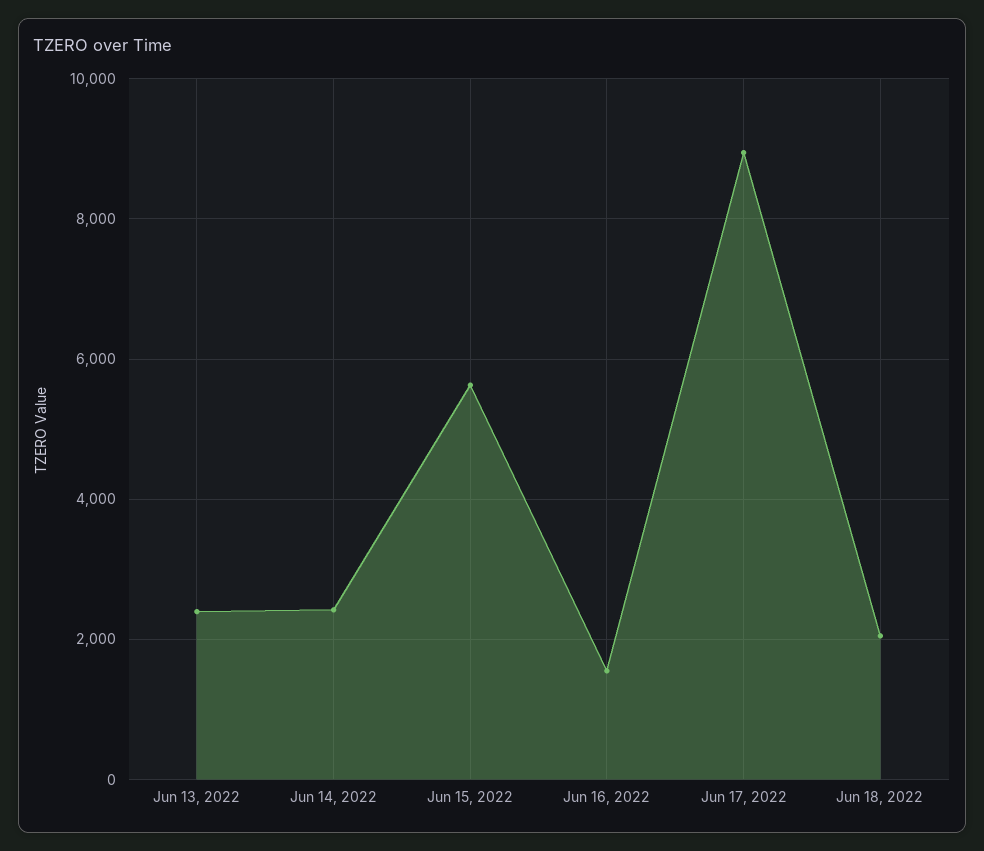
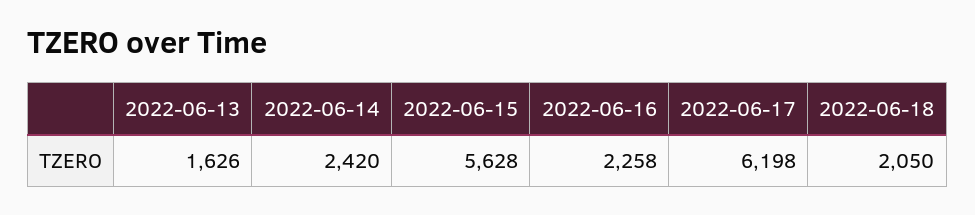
  {
-   "Jun 13, 2022": 2400,
+   "Jun 13, 2022": 1626,
    "Jun 14, 2022": 2420,
    "Jun 15, 2022": 5628,
-   "Jun 16, 2022": 1600,
+   "Jun 16, 2022": 2258,
-   "Jun 17, 2022": 9000,
+   "Jun 17, 2022": 6198,
    "Jun 18, 2022": 2050
  }

